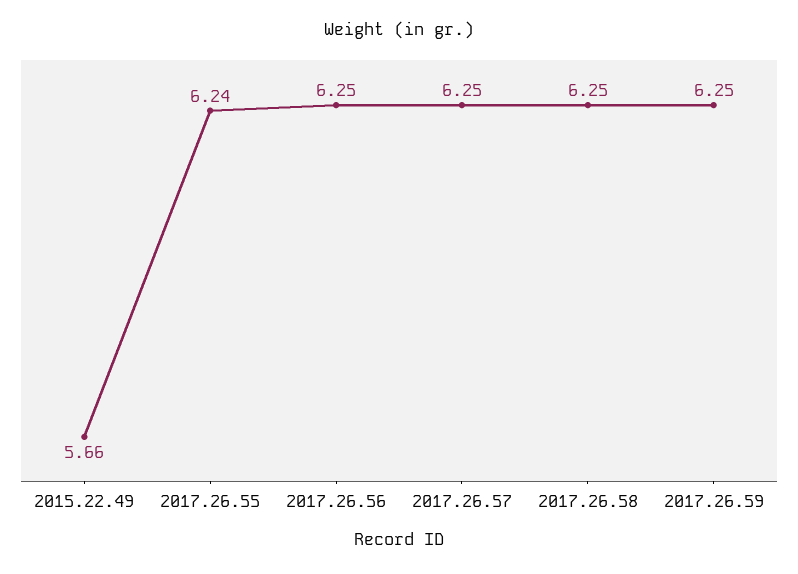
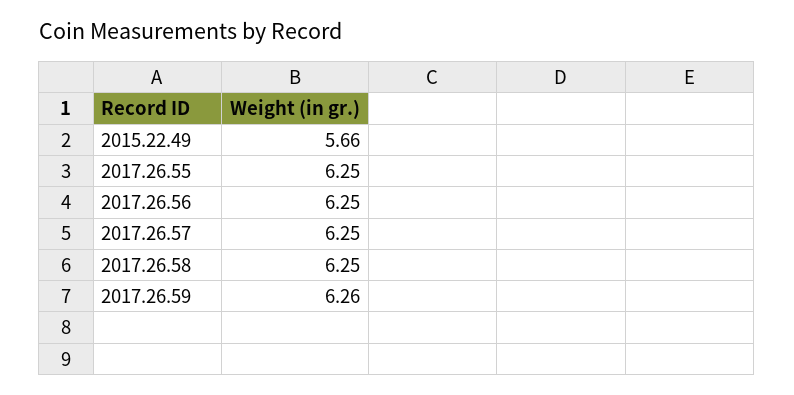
  {
    "2015.22.49": 5.66,
-   "2017.26.55": 6.24,
+   "2017.26.55": 6.25,
    "2017.26.56": 6.25,
    "2017.26.57": 6.25,
    "2017.26.58": 6.25,
-   "2017.26.59": 6.25
+   "2017.26.59": 6.26
  }

